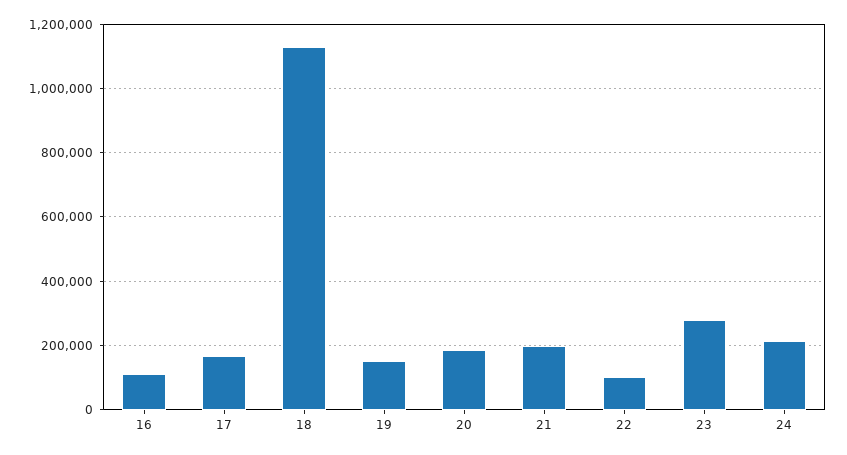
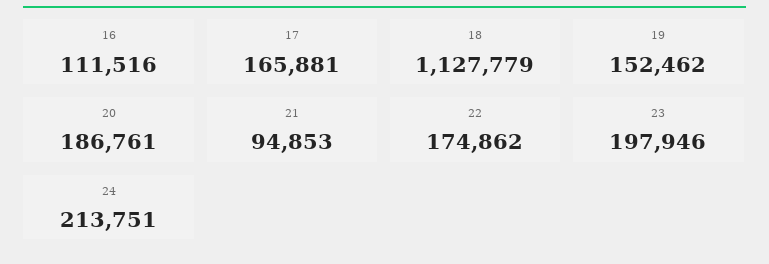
  {
    "16": 111516,
    "17": 165881,
    "18": 1127779,
    "19": 152462,
    "20": 186761,
-   "21": 200000,
+   "21": 94853,
-   "22": 100000,
+   "22": 174862,
-   "23": 280000,
+   "23": 197946,
    "24": 213751
  }

